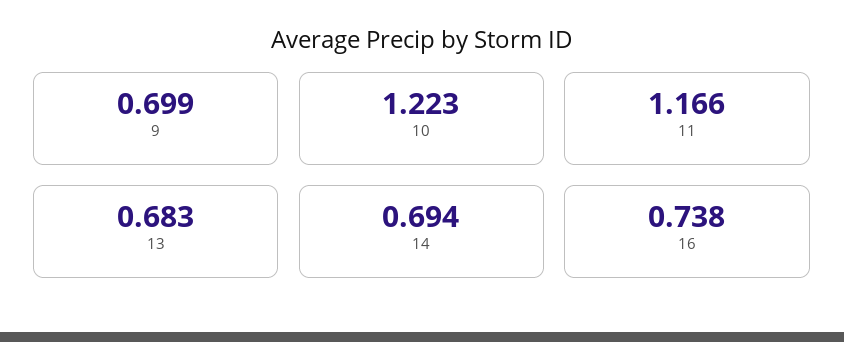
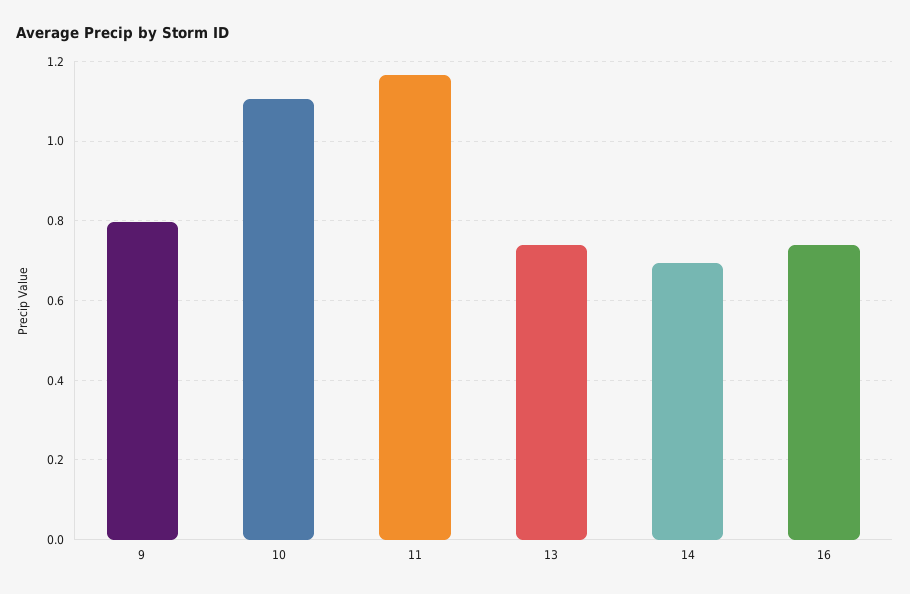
  {
-   "9": 0.699,
+   "9": 0.8,
-   "10": 1.223,
+   "10": 1.1,
    "11": 1.166,
-   "13": 0.683,
+   "13": 0.74,
    "14": 0.694,
    "16": 0.738
  }

